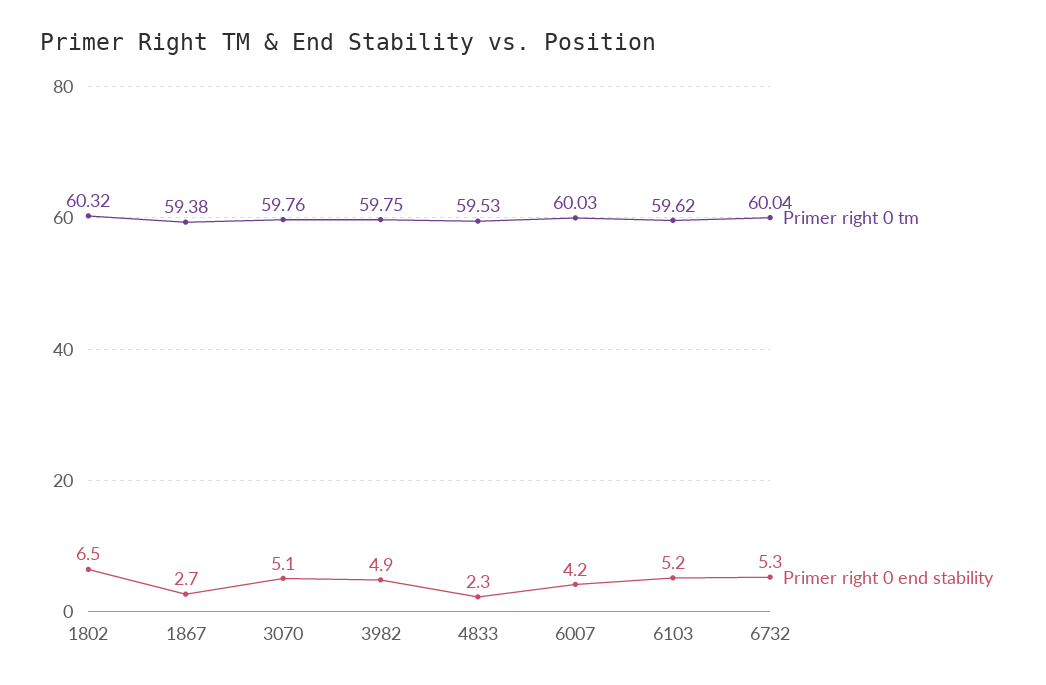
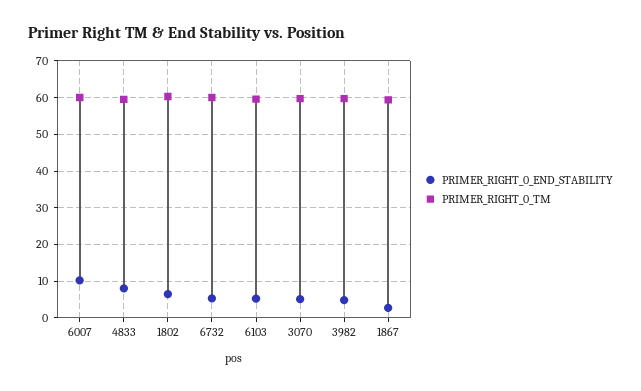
  {
    "Primer right 0 tm": {
      "1802": 60.32,
      "1867": 59.38,
      "3070": 59.76,
      "3982": 59.75,
      "4833": 59.53,
      "6007": 60.03,
      "6103": 59.62,
      "6732": 60.04
    },
    "Primer right 0 end stability": {
      "1802": 6.5,
      "1867": 2.7,
      "3070": 5.1,
      "3982": 4.9,
-     "4833": 2.3,
+     "4833": 8,
-     "6007": 4.2,
+     "6007": 10,
      "6103": 5.2,
      "6732": 5.3
    }
  }

